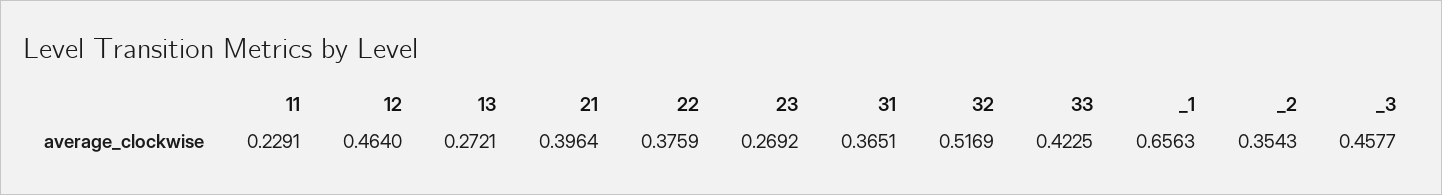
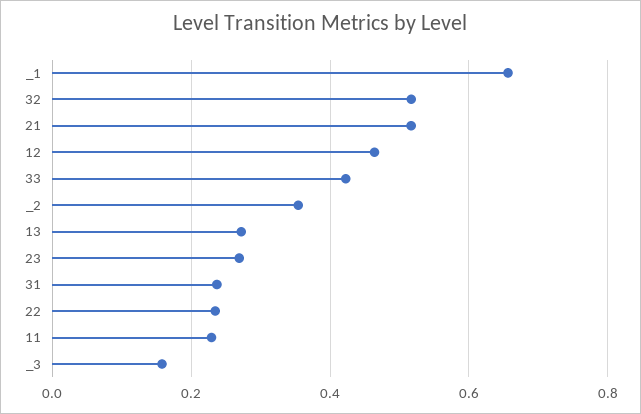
  {
    "11": 0.2291,
    "12": 0.464,
    "13": 0.2721,
-   "21": 0.3964,
+   "21": 0.52,
-   "22": 0.3759,
+   "22": 0.24,
    "23": 0.2692,
-   "31": 0.3651,
+   "31": 0.24,
    "32": 0.5169,
    "33": 0.4225,
    "_1": 0.6563,
    "_2": 0.3543,
-   "_3": 0.4577
+   "_3": 0.16
  }

